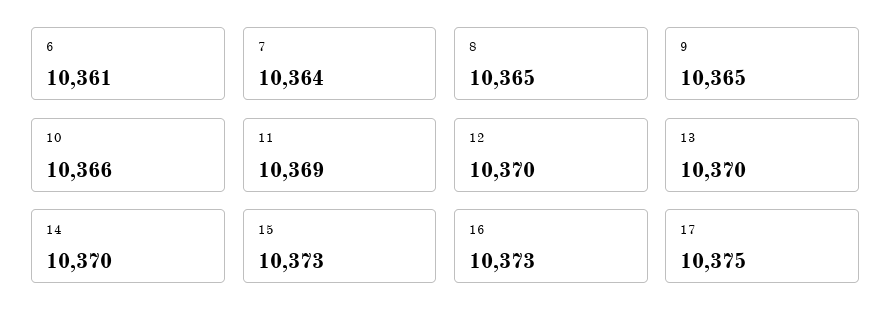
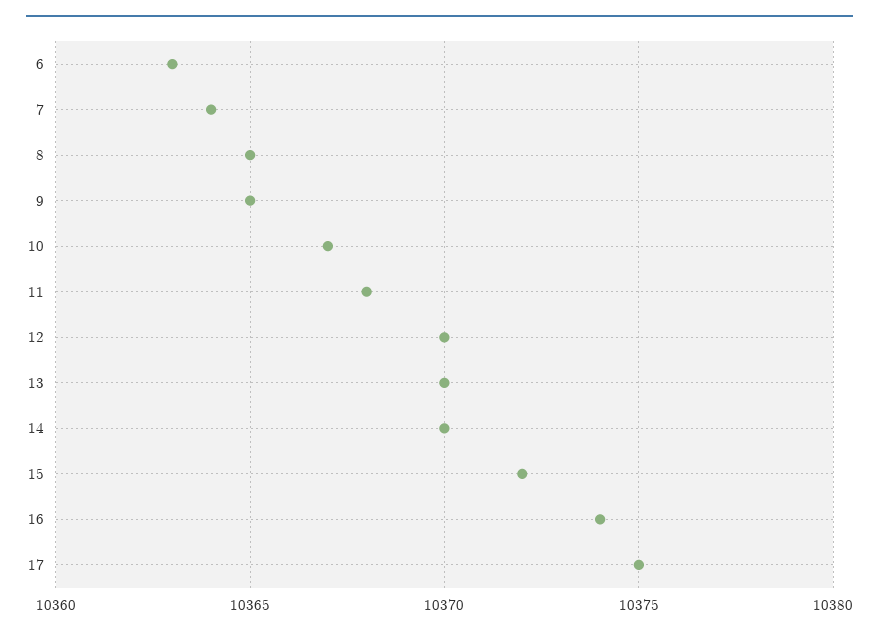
  {
-   "6": 10361,
+   "6": 10363,
    "7": 10364,
    "8": 10365,
    "9": 10365,
-   "10": 10366,
+   "10": 10367,
-   "11": 10369,
+   "11": 10368,
    "12": 10370,
    "13": 10370,
    "14": 10370,
-   "15": 10373,
+   "15": 10372,
-   "16": 10373,
+   "16": 10374,
    "17": 10375
  }

